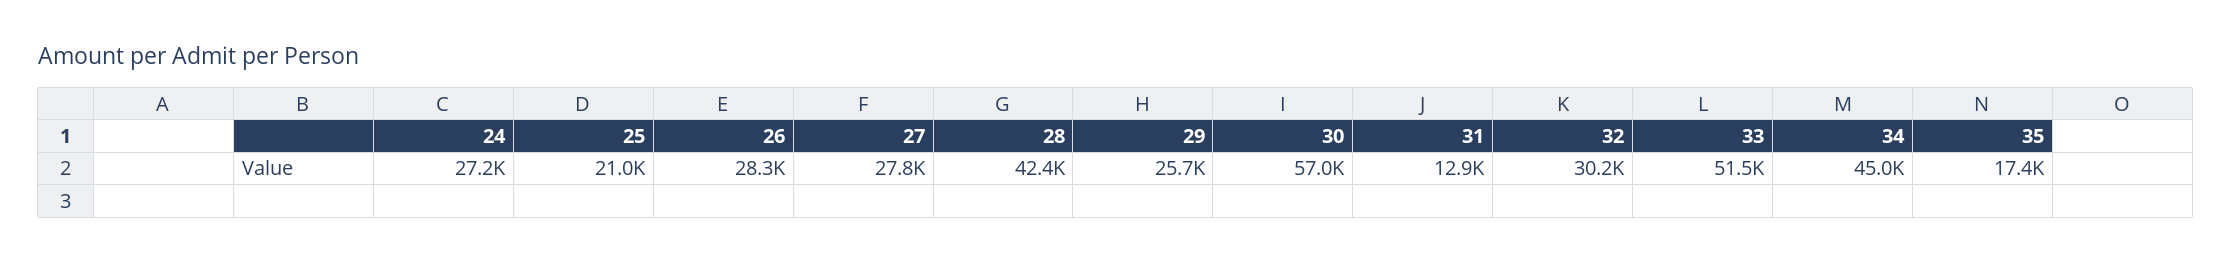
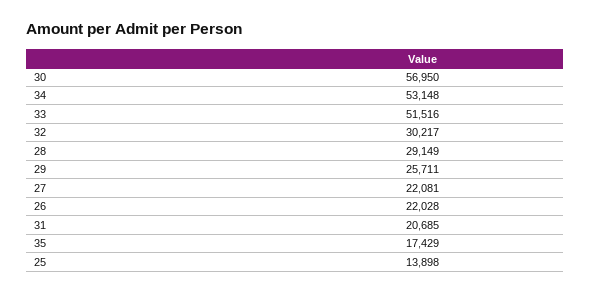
  {
-   "24": 27200,
-   "25": 21000,
+   "25": 13898,
-   "26": 28300,
+   "26": 22028,
-   "27": 27800,
+   "27": 22081,
-   "28": 42400,
+   "28": 29149,
    "29": 25711,
    "30": 56950,
-   "31": 12900,
+   "31": 20685,
    "32": 30217,
    "33": 51516,
-   "34": 45000,
+   "34": 53148,
    "35": 17429
  }

